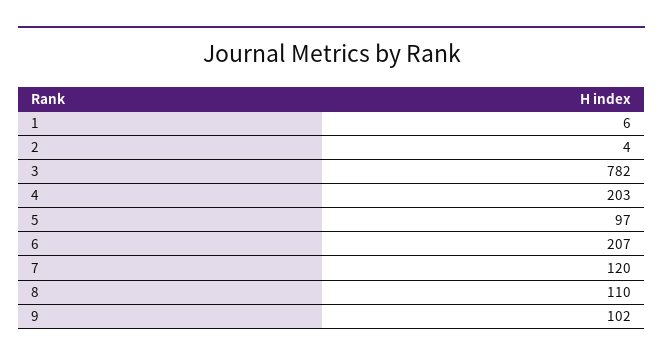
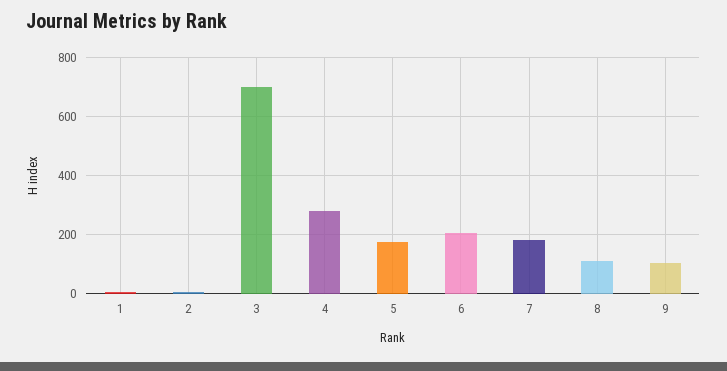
  {
    "1": 6,
    "2": 4,
-   "3": 782,
+   "3": 700,
-   "4": 203,
+   "4": 275,
-   "5": 97,
+   "5": 175,
    "6": 207,
-   "7": 120,
+   "7": 175,
    "8": 110,
    "9": 102
  }

